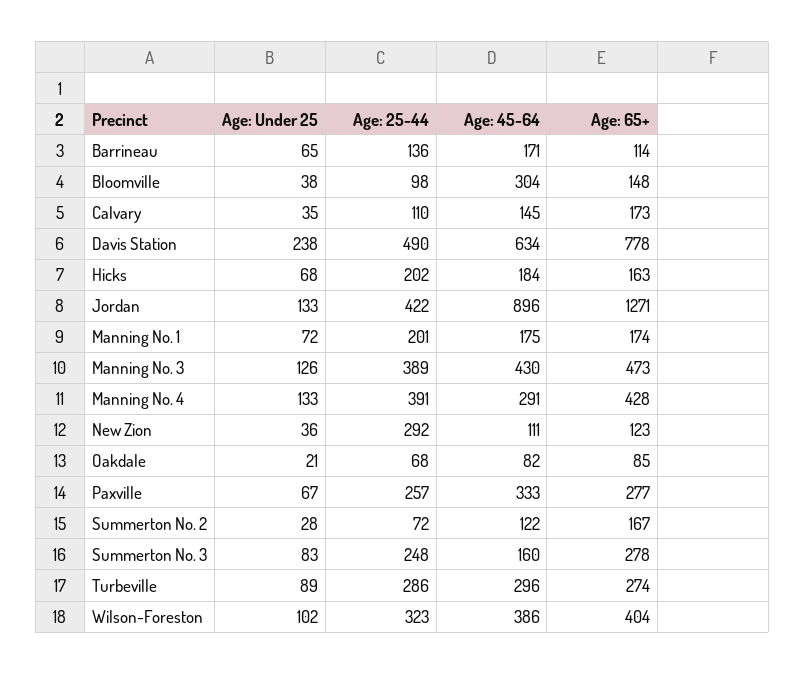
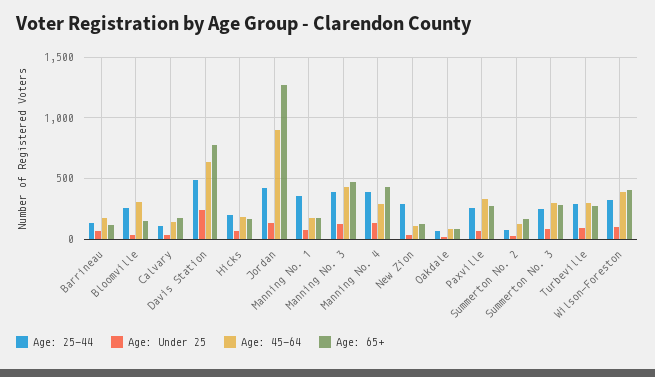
  {
    "Age: Under 25": {
      "Barrineau": 65,
      "Bloomville": 38,
      "Calvary": 35,
      "Davis Station": 238,
      "Hicks": 68,
      "Jordan": 133,
      "Manning No. 1": 72,
      "Manning No. 3": 126,
      "Manning No. 4": 133,
      "New Zion": 36,
      "Oakdale": 21,
      "Paxville": 67,
      "Summerton No. 2": 28,
      "Summerton No. 3": 83,
      "Turbeville": 89,
      "Wilson-Foreston": 102
    },
    "Age: 25-44": {
      "Barrineau": 136,
-     "Bloomville": 98,
+     "Bloomville": 250,
      "Calvary": 110,
      "Davis Station": 490,
      "Hicks": 202,
      "Jordan": 422,
-     "Manning No. 1": 201,
+     "Manning No. 1": 350,
      "Manning No. 3": 389,
      "Manning No. 4": 391,
      "New Zion": 292,
      "Oakdale": 68,
      "Paxville": 257,
      "Summerton No. 2": 72,
      "Summerton No. 3": 248,
      "Turbeville": 286,
      "Wilson-Foreston": 323
    },
    "Age: 45-64": {
      "Barrineau": 171,
      "Bloomville": 304,
      "Calvary": 145,
      "Davis Station": 634,
      "Hicks": 184,
      "Jordan": 896,
      "Manning No. 1": 175,
      "Manning No. 3": 430,
      "Manning No. 4": 291,
      "New Zion": 111,
      "Oakdale": 82,
      "Paxville": 333,
      "Summerton No. 2": 122,
-     "Summerton No. 3": 160,
+     "Summerton No. 3": 300,
      "Turbeville": 296,
      "Wilson-Foreston": 386
    },
    "Age: 65+": {
      "Barrineau": 114,
      "Bloomville": 148,
      "Calvary": 173,
      "Davis Station": 778,
      "Hicks": 163,
      "Jordan": 1271,
      "Manning No. 1": 174,
      "Manning No. 3": 473,
      "Manning No. 4": 428,
      "New Zion": 123,
      "Oakdale": 85,
      "Paxville": 277,
      "Summerton No. 2": 167,
      "Summerton No. 3": 278,
      "Turbeville": 274,
      "Wilson-Foreston": 404
    }
  }

